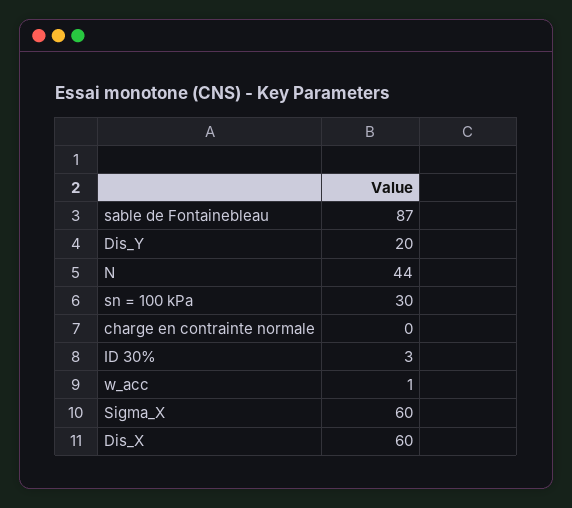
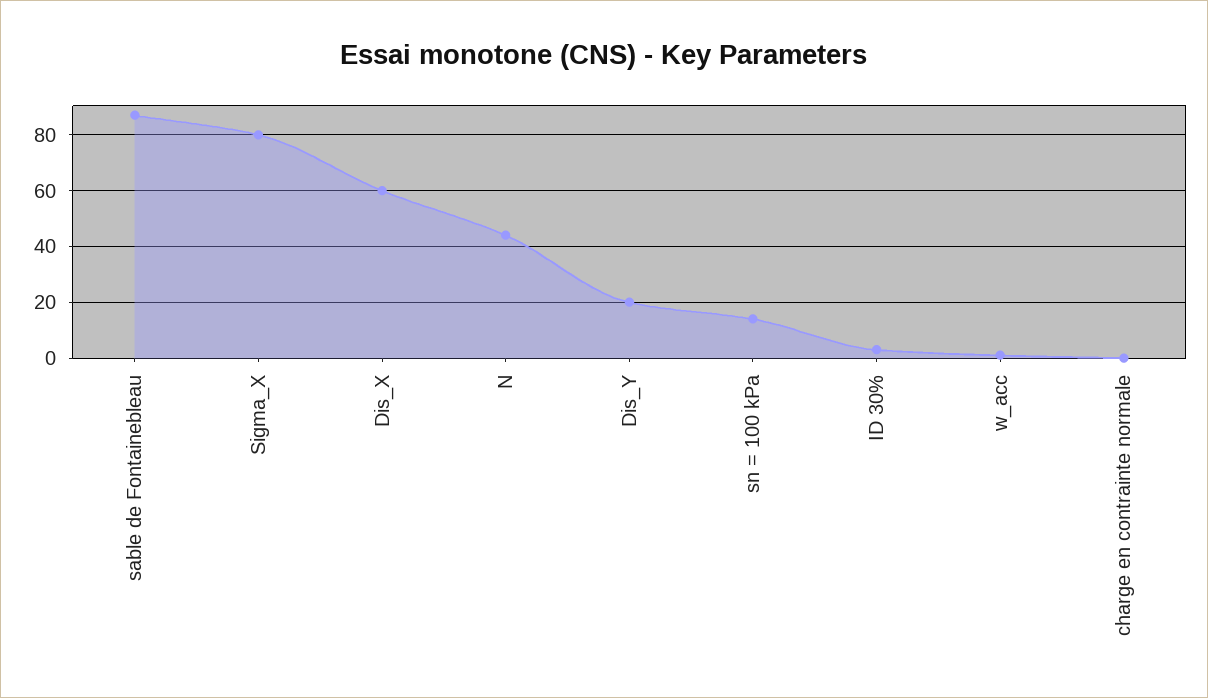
  {
    "sable de Fontainebleau": 87,
    "Dis_Y": 20,
    "N": 44,
-   "sn = 100 kPa": 30,
+   "sn = 100 kPa": 15,
    "charge en contrainte normale": 0,
    "ID 30%": 3,
    "w_acc": 1,
-   "Sigma_X": 60,
+   "Sigma_X": 80,
    "Dis_X": 60
  }

